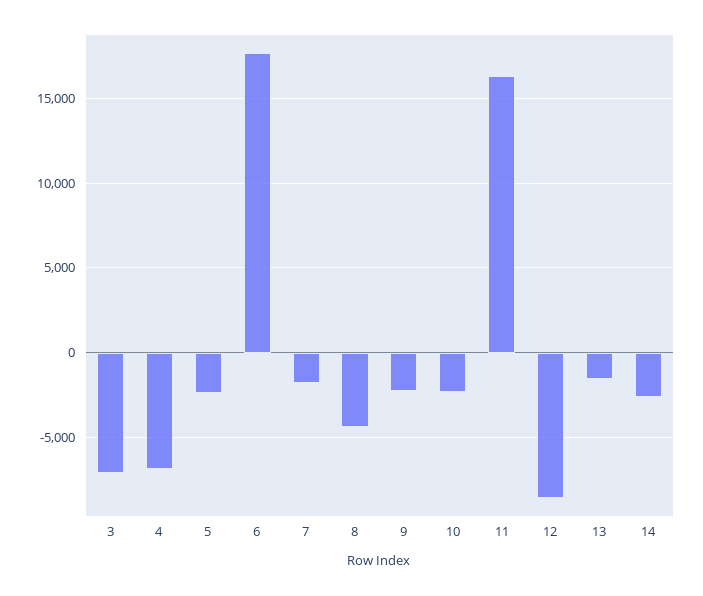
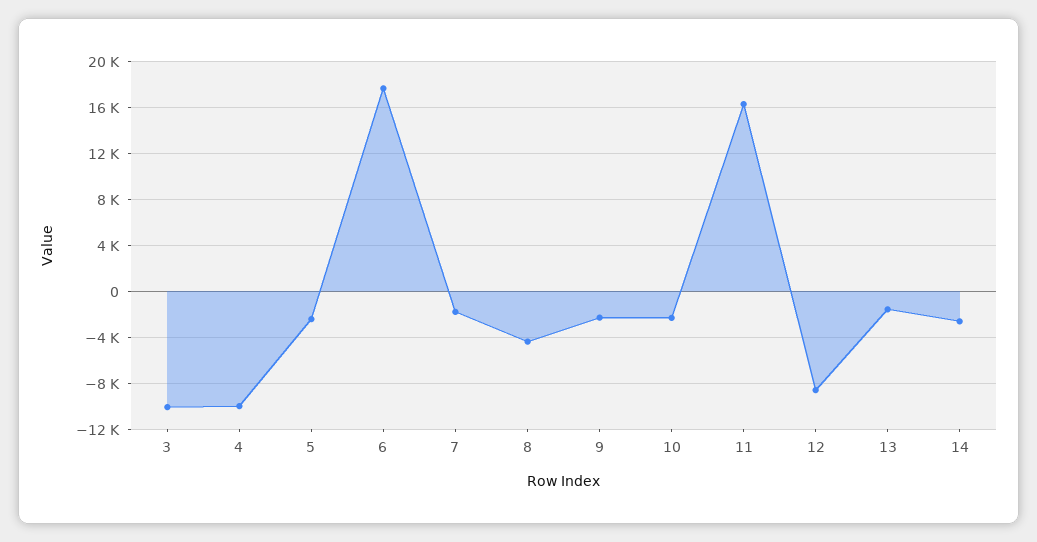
  {
-   "3": -7000,
+   "3": -10000,
-   "4": -7000,
+   "4": -10000,
    "5": -2500,
    "6": 17500,
    "7": -2000,
    "8": -4500,
    "9": -2500,
    "10": -2500,
    "11": 16500,
    "12": -8500,
    "13": -1500,
    "14": -2500
  }

